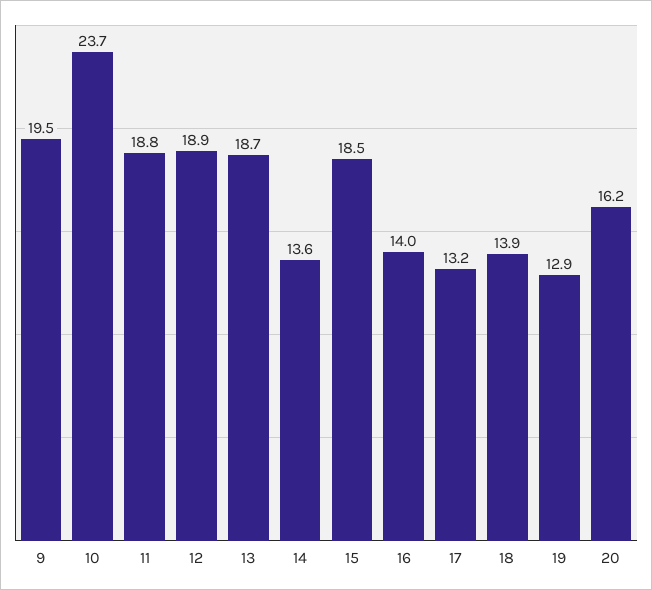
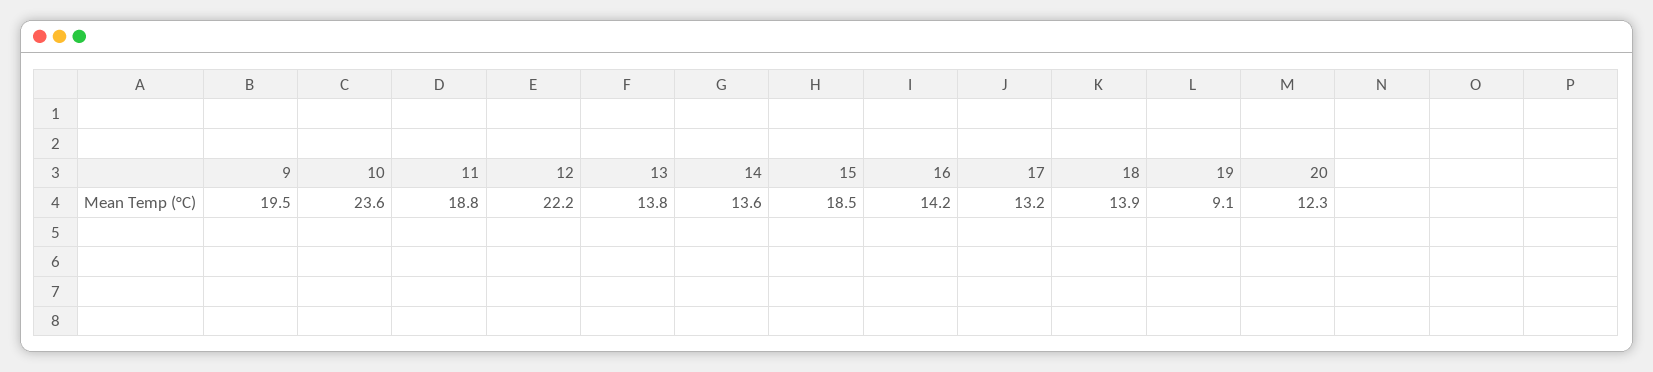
  {
    "9": 19.5,
-   "10": 23.7,
+   "10": 23.6,
    "11": 18.8,
-   "12": 18.9,
+   "12": 22.2,
-   "13": 18.7,
+   "13": 13.8,
    "14": 13.6,
    "15": 18.5,
-   "16": 14,
+   "16": 14.2,
    "17": 13.2,
    "18": 13.9,
-   "19": 12.9,
+   "19": 9.1,
-   "20": 16.2
+   "20": 12.3
  }

